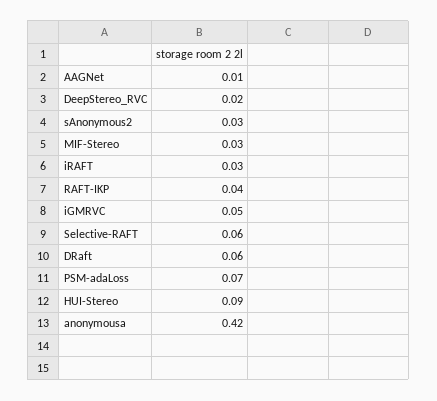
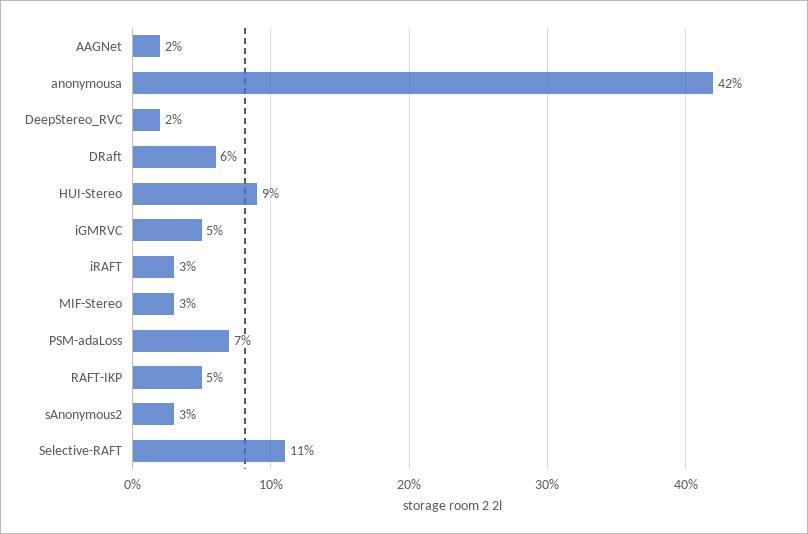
  {
-   "AAGNet": 0.01,
+   "AAGNet": 0.02,
    "DeepStereo_RVC": 0.02,
    "sAnonymous2": 0.03,
    "MIF-Stereo": 0.03,
    "iRAFT": 0.03,
-   "RAFT-IKP": 0.04,
+   "RAFT-IKP": 0.05,
    "iGMRVC": 0.05,
-   "Selective-RAFT": 0.06,
+   "Selective-RAFT": 0.11,
    "DRaft": 0.06,
    "PSM-adaLoss": 0.07,
    "HUI-Stereo": 0.09,
    "anonymousa": 0.42
  }

